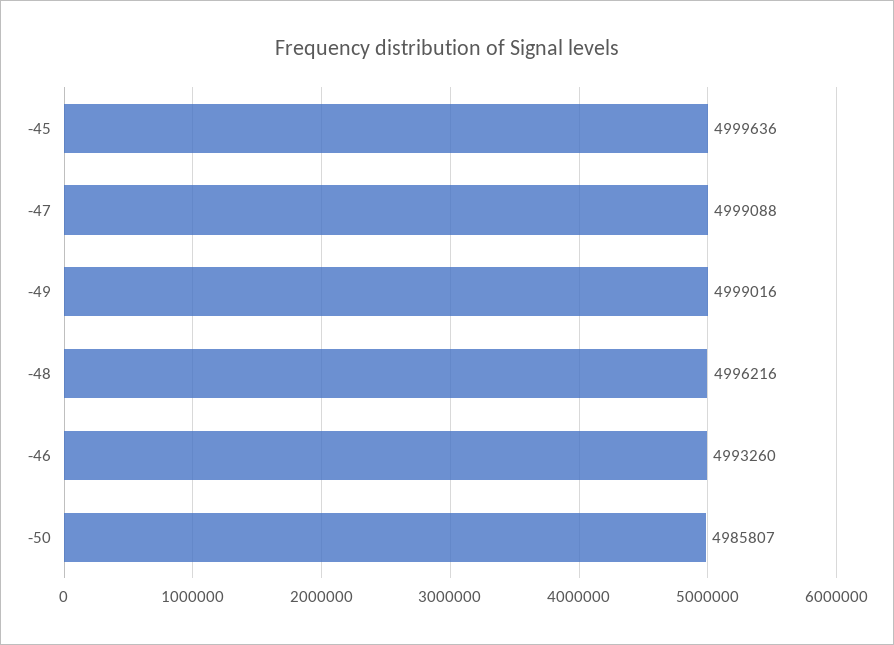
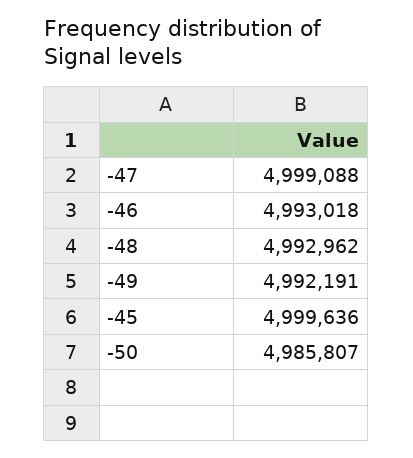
  {
    "-45": 4999636,
    "-47": 4999088,
-   "-49": 4999016,
+   "-49": 4992191,
-   "-48": 4996216,
+   "-48": 4992962,
-   "-46": 4993260,
+   "-46": 4993018,
    "-50": 4985807
  }

